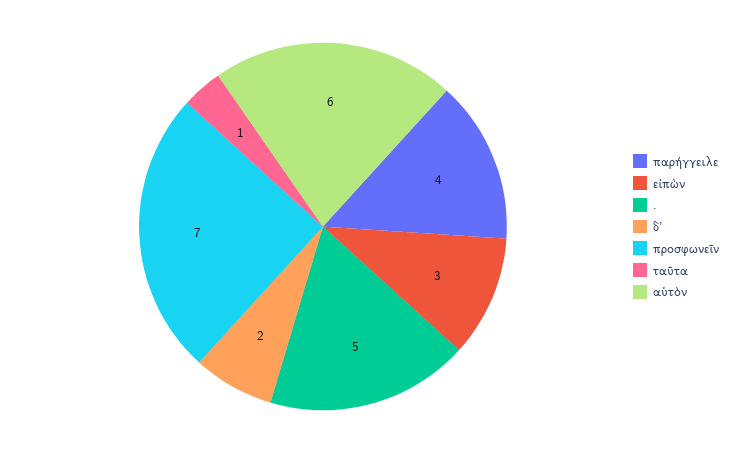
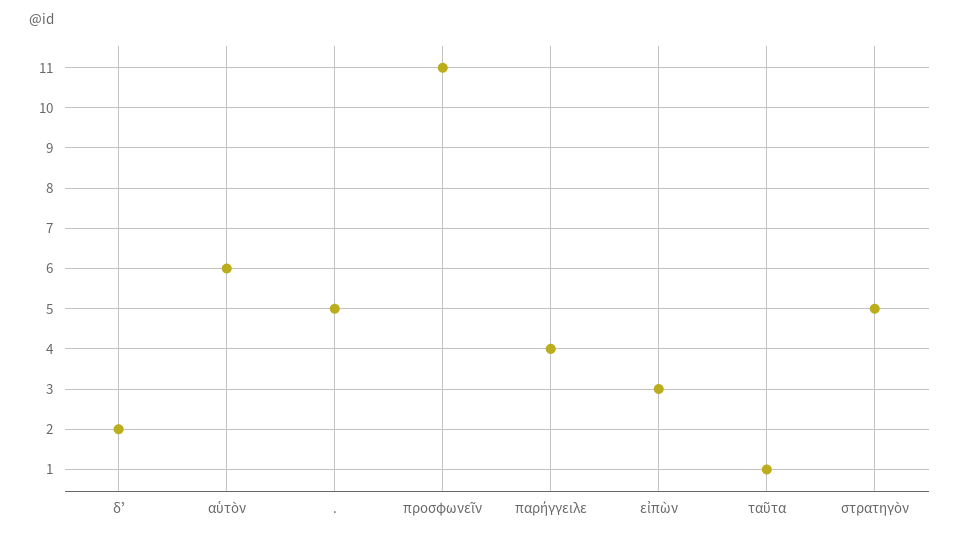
  {
    "παρήγγειλε": 4,
    "εἰπὼν": 3,
    ".": 5,
    "δʼ": 2,
-   "προσφωνεῖν": 7,
+   "προσφωνεῖν": 11,
    "ταῦτα": 1,
-   "αὑτὸν": 6
+   "αὑτὸν": 6,
+   "στρατηγὸν": 5
  }

